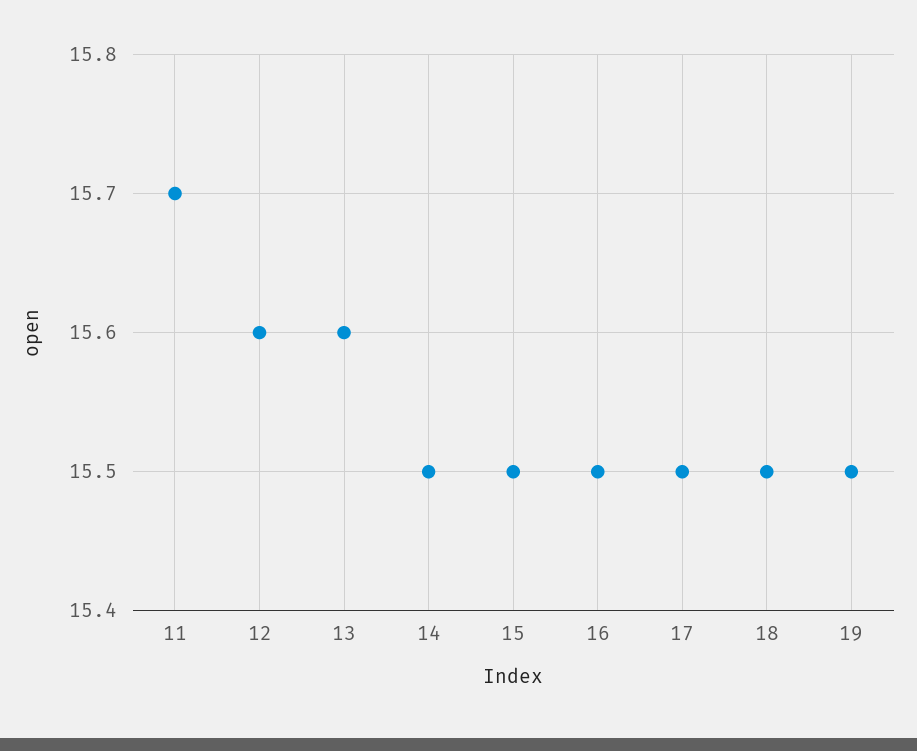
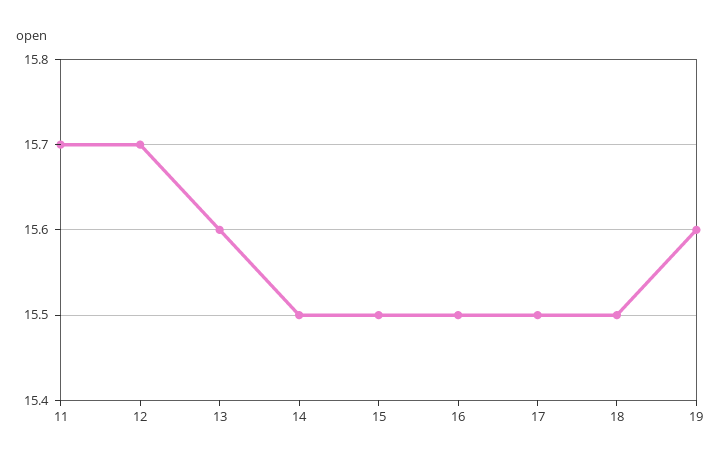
  {
    "11": 15.7,
-   "12": 15.6,
+   "12": 15.7,
    "13": 15.6,
    "14": 15.5,
    "15": 15.5,
    "16": 15.5,
    "17": 15.5,
    "18": 15.5,
-   "19": 15.5
+   "19": 15.6
  }

